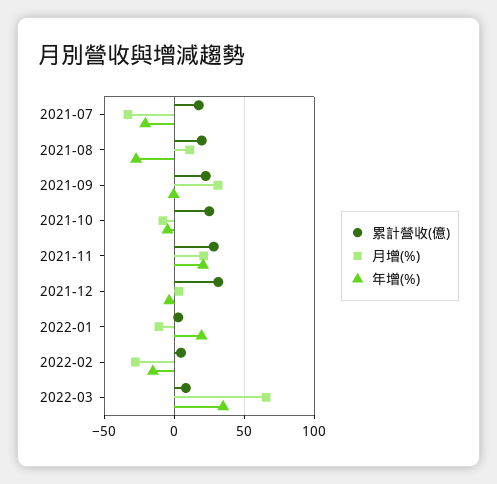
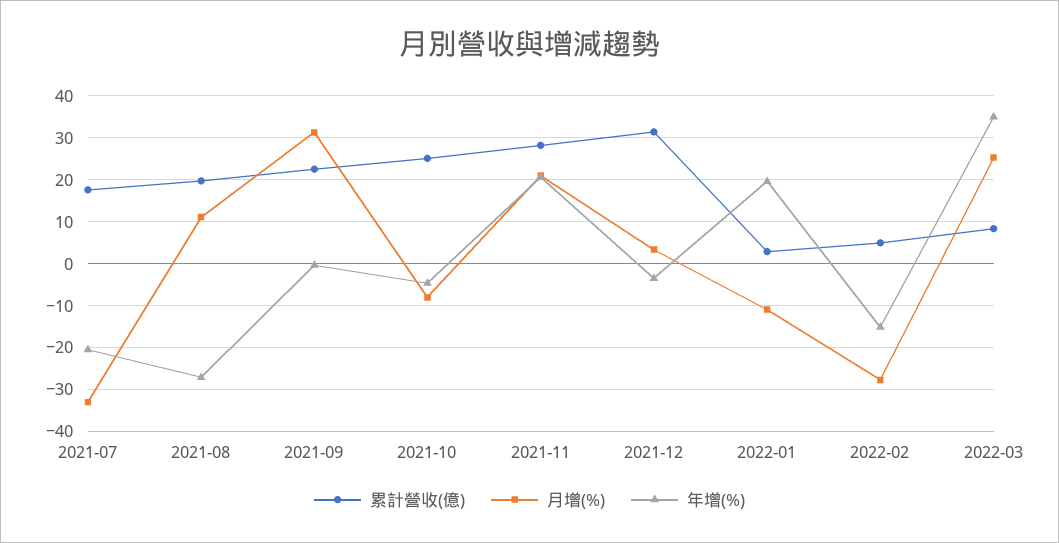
  {
    "累計營收(億)": {
      "2021-07": 18,
      "2021-08": 20,
      "2021-09": 22,
      "2021-10": 26,
      "2021-11": 28,
      "2021-12": 32,
      "2022-01": 2,
      "2022-02": 4,
      "2022-03": 8
    },
    "月增(%)": {
      "2021-07": -34,
      "2021-08": 12,
      "2021-09": 32,
      "2021-10": -8,
      "2021-11": 22,
      "2021-12": 4,
      "2022-01": -12,
      "2022-02": -28,
-     "2022-03": 65
+     "2022-03": 26
    },
    "年增(%)": {
      "2021-07": -20,
      "2021-08": -28,
      "2021-09": 0,
      "2021-10": -4,
      "2021-11": 20,
      "2021-12": -4,
      "2022-01": 20,
      "2022-02": -16,
      "2022-03": 36
    }
  }

